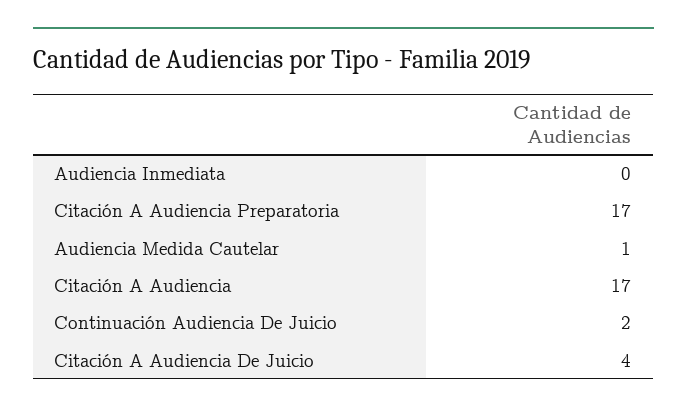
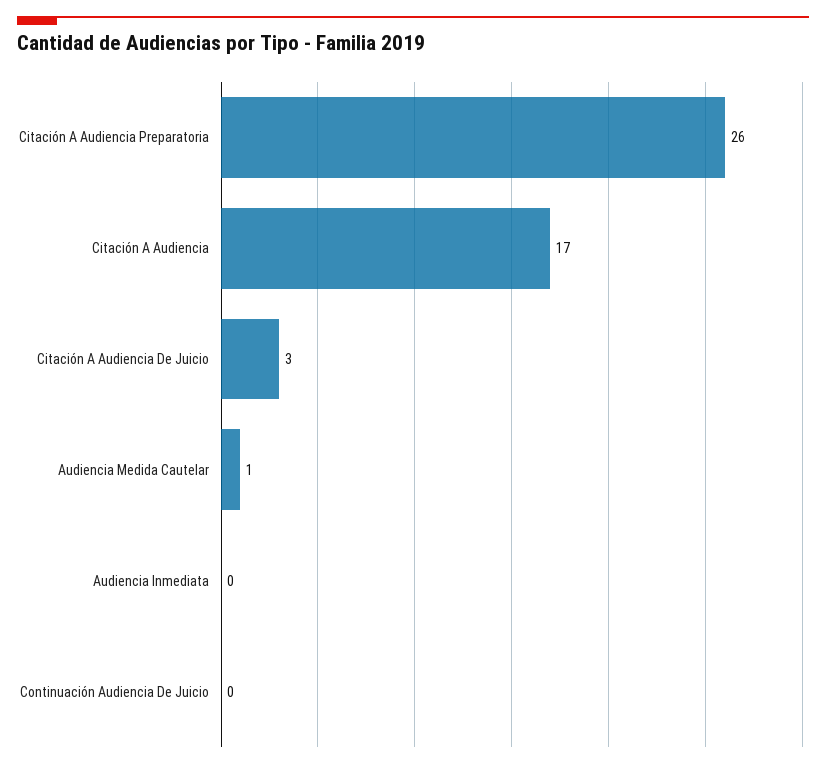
  {
    "Audiencia Inmediata": 0,
-   "Citación A Audiencia Preparatoria": 17,
+   "Citación A Audiencia Preparatoria": 26,
    "Audiencia Medida Cautelar": 1,
    "Citación A Audiencia": 17,
-   "Continuación Audiencia De Juicio": 2,
+   "Continuación Audiencia De Juicio": 0,
-   "Citación A Audiencia De Juicio": 4
+   "Citación A Audiencia De Juicio": 3
  }

